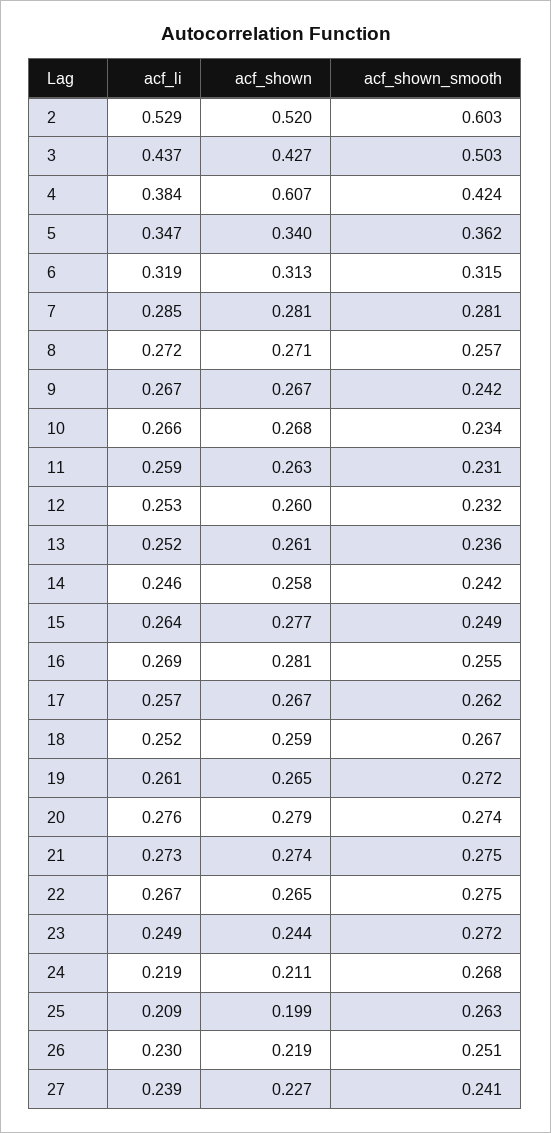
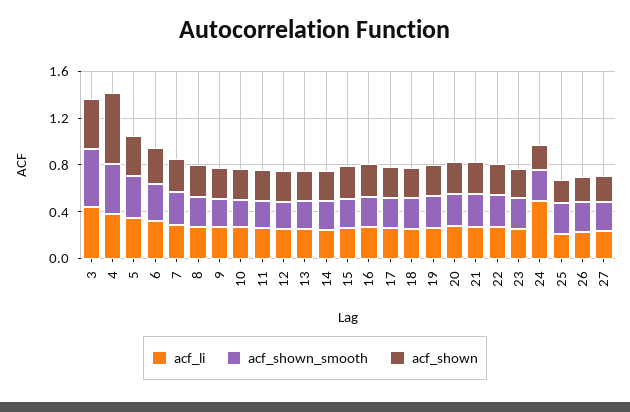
  {
    "acf_li": {
-     "2": 0.529,
      "3": 0.437,
      "4": 0.384,
      "5": 0.347,
      "6": 0.319,
      "7": 0.285,
      "8": 0.272,
      "9": 0.267,
      "10": 0.266,
      "11": 0.259,
      "12": 0.253,
      "13": 0.252,
      "14": 0.246,
      "15": 0.264,
      "16": 0.269,
      "17": 0.257,
      "18": 0.252,
      "19": 0.261,
      "20": 0.276,
      "21": 0.273,
      "22": 0.267,
      "23": 0.249,
-     "24": 0.219,
+     "24": 0.5,
      "25": 0.209,
      "26": 0.23,
      "27": 0.239
    },
    "acf_shown": {
-     "2": 0.52,
      "3": 0.427,
      "4": 0.607,
      "5": 0.34,
      "6": 0.313,
      "7": 0.281,
      "8": 0.271,
      "9": 0.267,
      "10": 0.268,
      "11": 0.263,
      "12": 0.26,
      "13": 0.261,
      "14": 0.258,
      "15": 0.277,
      "16": 0.281,
      "17": 0.267,
      "18": 0.259,
      "19": 0.265,
      "20": 0.279,
      "21": 0.274,
      "22": 0.265,
      "23": 0.244,
      "24": 0.211,
      "25": 0.199,
      "26": 0.219,
      "27": 0.227
    },
    "acf_shown_smooth": {
-     "2": 0.603,
      "3": 0.503,
      "4": 0.424,
      "5": 0.362,
      "6": 0.315,
      "7": 0.281,
      "8": 0.257,
      "9": 0.242,
      "10": 0.234,
      "11": 0.231,
      "12": 0.232,
      "13": 0.236,
      "14": 0.242,
      "15": 0.249,
      "16": 0.255,
      "17": 0.262,
      "18": 0.267,
      "19": 0.272,
      "20": 0.274,
      "21": 0.275,
      "22": 0.275,
      "23": 0.272,
      "24": 0.268,
      "25": 0.263,
      "26": 0.251,
      "27": 0.241
    }
  }

